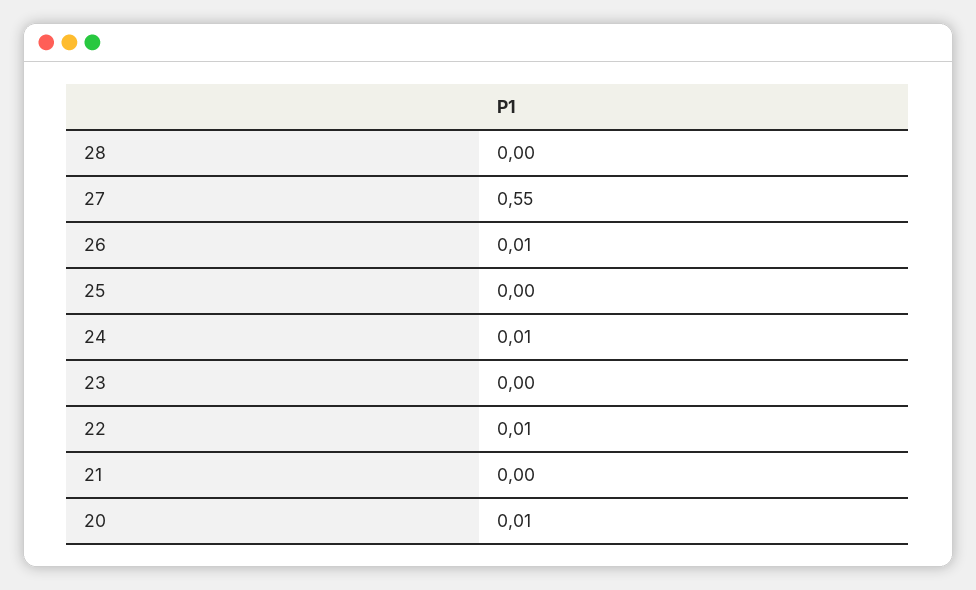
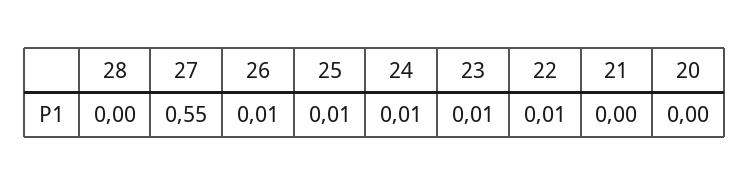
  {
    "28": 0,
    "27": 0.55,
    "26": 0.01,
-   "25": 0,
+   "25": 0.01,
    "24": 0.01,
-   "23": 0,
+   "23": 0.01,
    "22": 0.01,
    "21": 0,
-   "20": 0.01
+   "20": 0
  }

